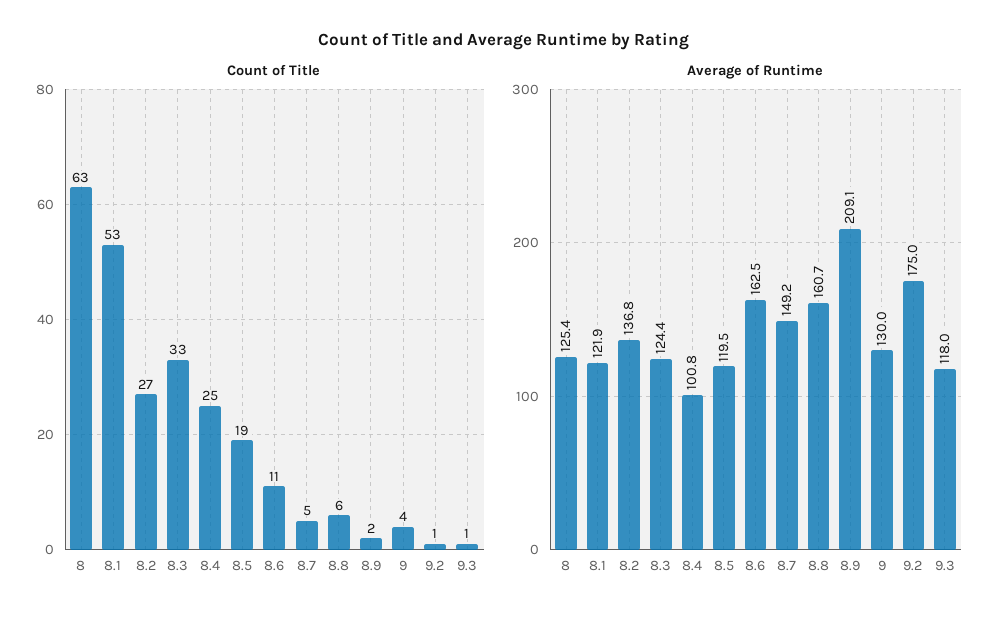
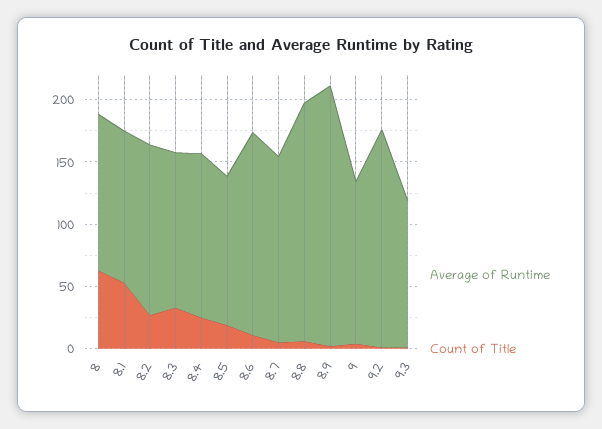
  {
    "Count of Title": {
      "8": 63,
      "8.1": 53,
      "8.2": 27,
      "8.3": 33,
      "8.4": 25,
      "8.5": 19,
      "8.6": 11,
      "8.7": 5,
      "8.8": 6,
      "8.9": 2,
      "9": 4,
      "9.2": 1,
      "9.3": 1
    },
    "Average of Runtime": {
      "8": 125.4,
      "8.1": 121.9,
      "8.2": 136.8,
      "8.3": 124.4,
-     "8.4": 100.8,
+     "8.4": 130,
      "8.5": 119.5,
      "8.6": 162.5,
      "8.7": 149.2,
-     "8.8": 160.7,
+     "8.8": 190,
      "8.9": 209.1,
      "9": 130,
      "9.2": 175,
      "9.3": 118
    }
  }

